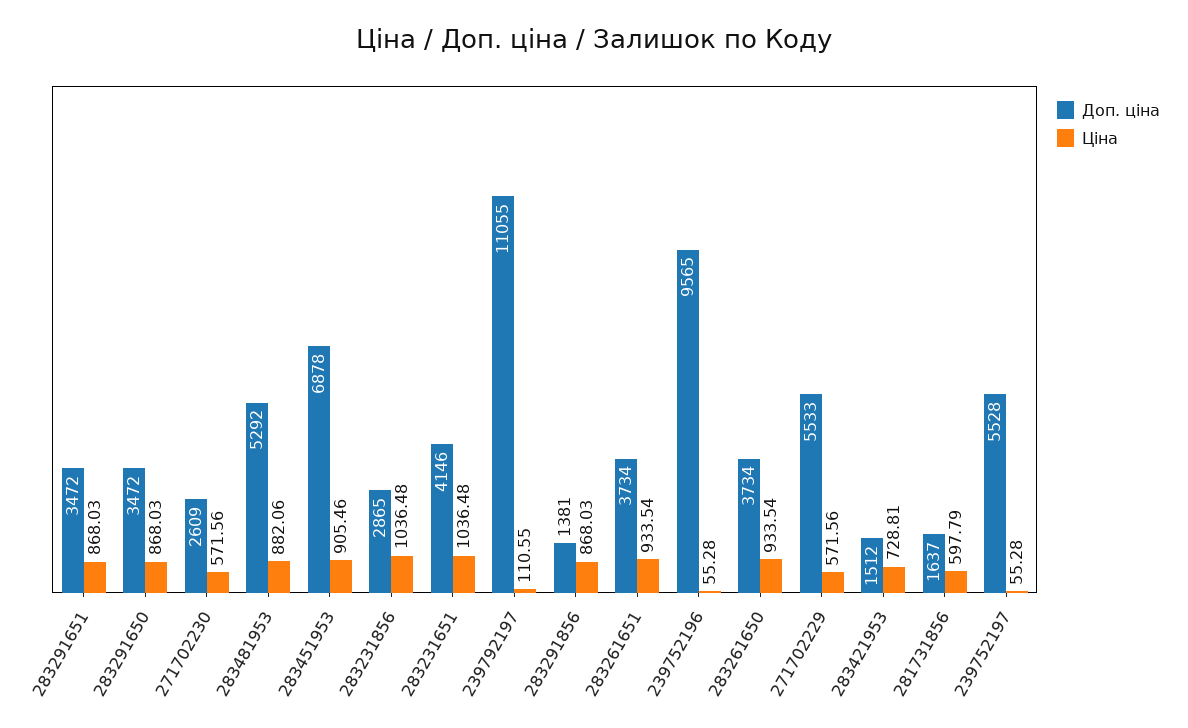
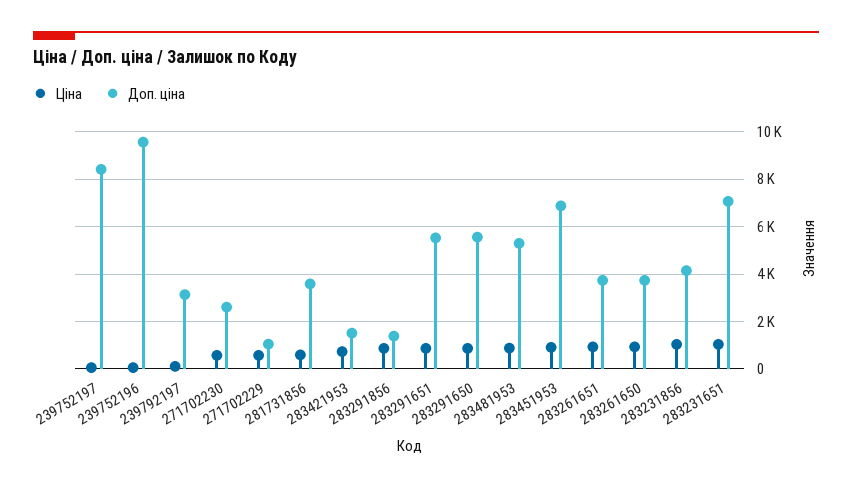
  {
    "Доп. ціна": {
-     "283291651": 3472,
+     "283291651": 5500,
-     "283291650": 3472,
+     "283291650": 5500,
      "271702230": 2609,
      "283481953": 5292,
      "283451953": 6878,
-     "283231856": 2865,
+     "283231856": 4000,
-     "283231651": 4146,
+     "283231651": 7000,
-     "239792197": 11055,
+     "239792197": 3000,
      "283291856": 1381,
      "283261651": 3734,
      "239752196": 9565,
      "283261650": 3734,
-     "271702229": 5533,
+     "271702229": 1000,
      "283421953": 1512,
-     "281731856": 1637,
+     "281731856": 3500,
-     "239752197": 5528
+     "239752197": 8500
    },
    "Ціна": {
      "283291651": 868.03,
      "283291650": 868.03,
      "271702230": 571.56,
      "283481953": 882.06,
      "283451953": 905.46,
      "283231856": 1036.48,
      "283231651": 1036.48,
      "239792197": 110.55,
      "283291856": 868.03,
      "283261651": 933.54,
      "239752196": 55.28,
      "283261650": 933.54,
      "271702229": 571.56,
      "283421953": 728.81,
      "281731856": 597.79,
      "239752197": 55.28
    }
  }

